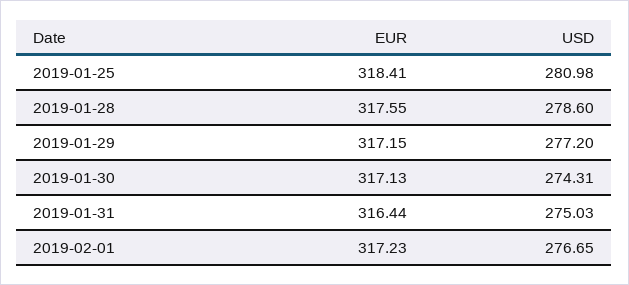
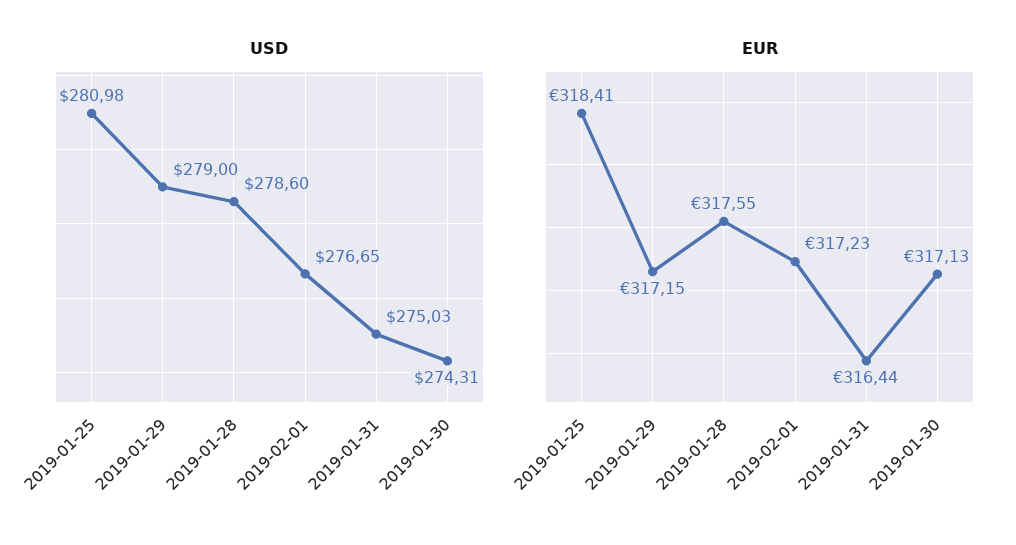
  {
    "EUR": {
      "2019-01-25": 318.41,
      "2019-01-28": 317.55,
      "2019-01-29": 317.15,
      "2019-01-30": 317.13,
      "2019-01-31": 316.44,
      "2019-02-01": 317.23
    },
    "USD": {
      "2019-01-25": 280.98,
      "2019-01-28": 278.6,
-     "2019-01-29": 277.2,
+     "2019-01-29": 279,
      "2019-01-30": 274.31,
      "2019-01-31": 275.03,
      "2019-02-01": 276.65
    }
  }

